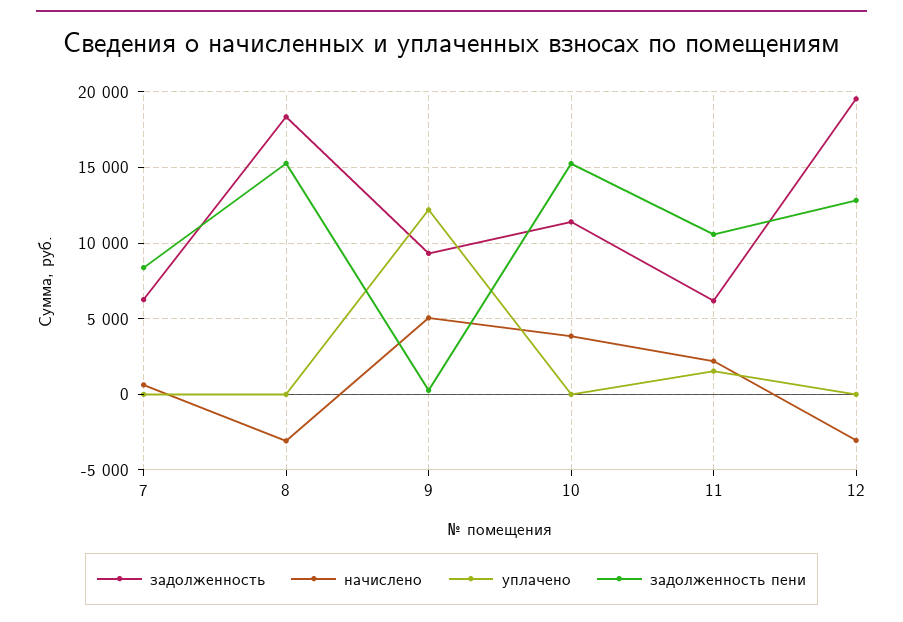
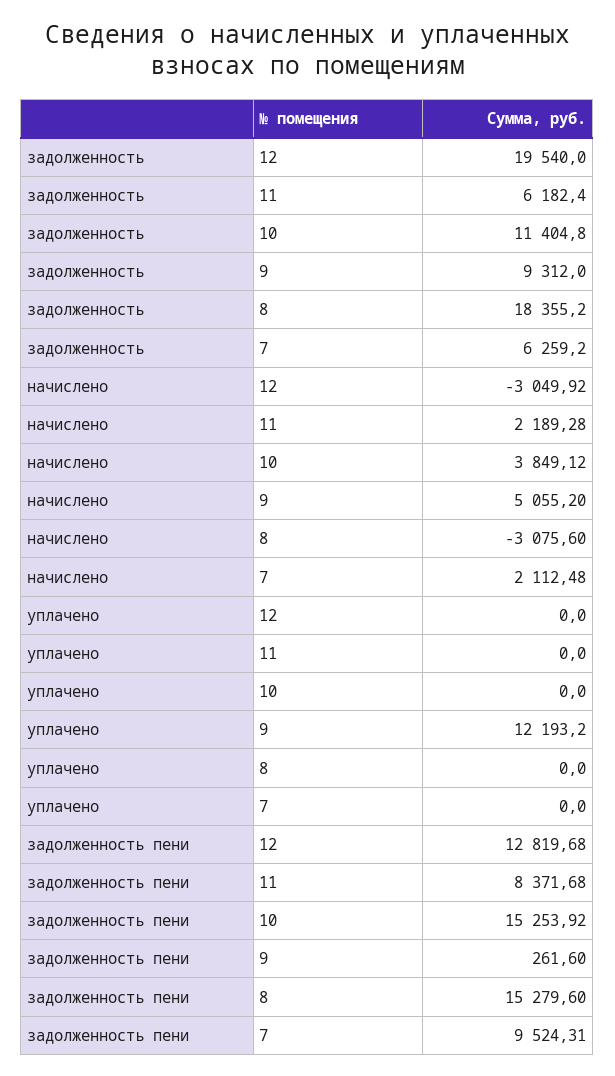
  {
    "задолженность": {
      "7": 6259.2,
      "8": 18355.2,
      "9": 9312,
      "10": 11404.8,
      "11": 6182.4,
      "12": 19540
    },
    "начислено": {
-     "7": 500,
+     "7": 2112.48,
      "8": -3075.6,
      "9": 5055.2,
      "10": 3849.12,
      "11": 2189.28,
      "12": -3049.92
    },
    "уплачено": {
      "7": 0,
      "8": 0,
      "9": 12193.2,
      "10": 0,
-     "11": 1500,
+     "11": 0,
      "12": 0
    },
    "задолженность пени": {
-     "7": 8500,
+     "7": 9524.31,
      "8": 15279.6,
      "9": 261.6,
      "10": 15253.92,
-     "11": 10500,
+     "11": 8371.68,
      "12": 12819.68
    }
  }

